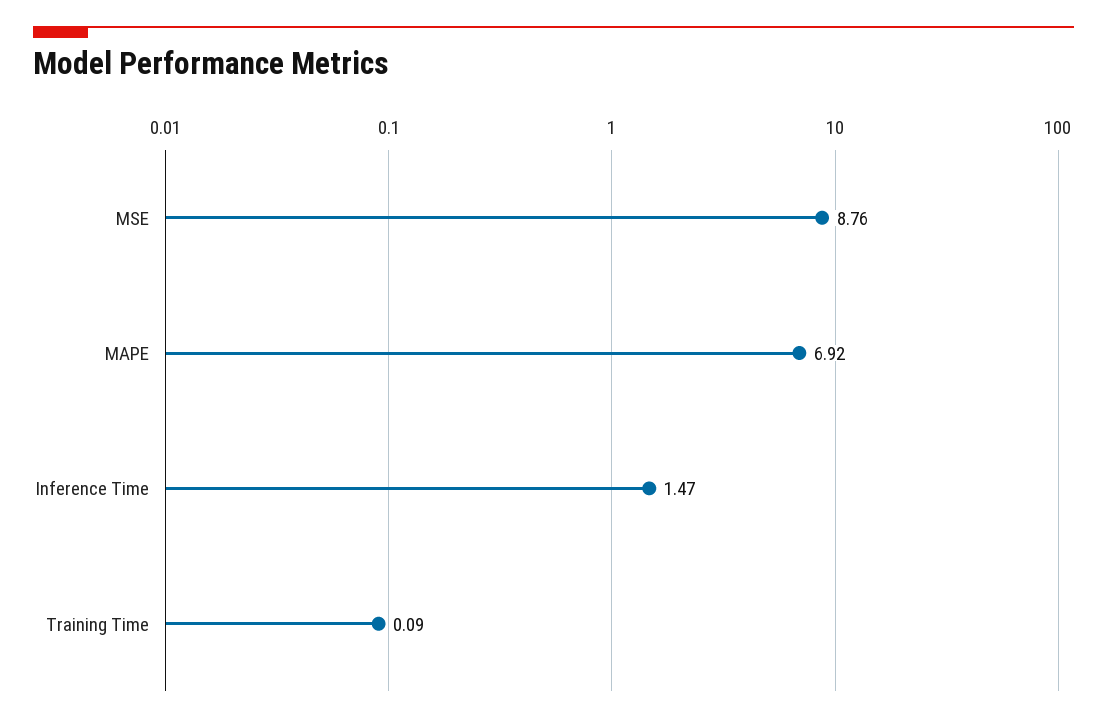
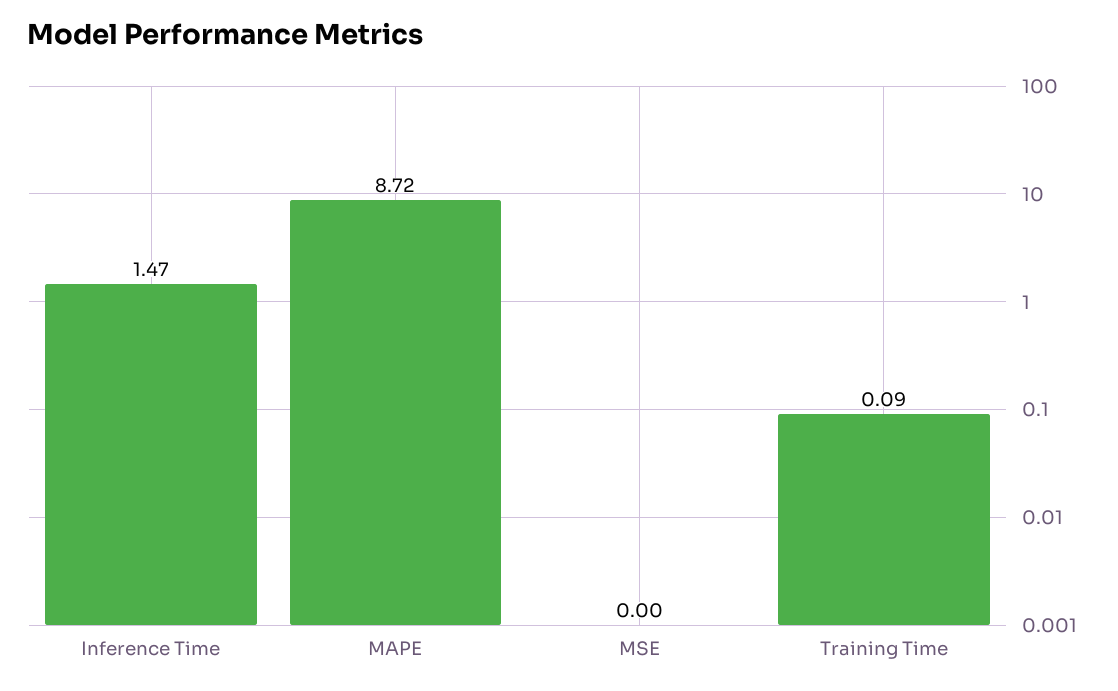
  {
-   "MSE": 8.76,
+   "MSE": 0,
-   "MAPE": 6.92,
+   "MAPE": 8.72,
    "Inference Time": 1.47,
    "Training Time": 0.09
  }

